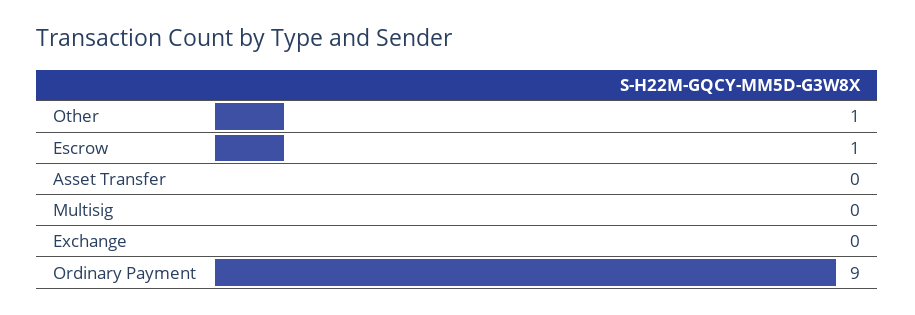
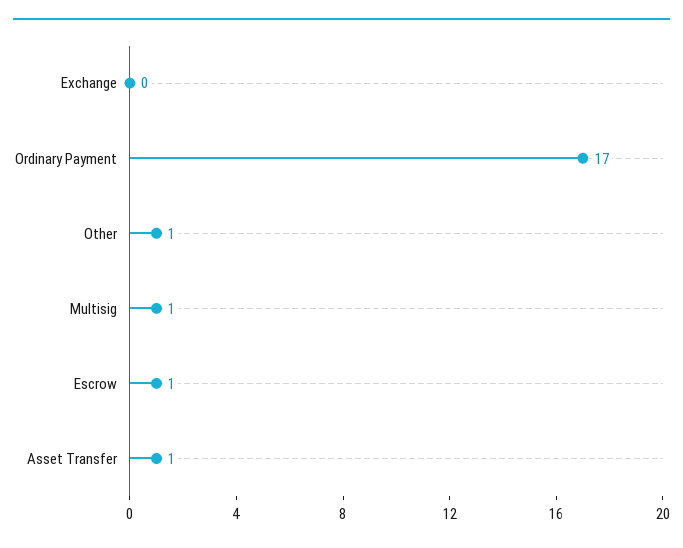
  {
    "Other": 1,
    "Escrow": 1,
-   "Asset Transfer": 0,
+   "Asset Transfer": 1,
-   "Multisig": 0,
+   "Multisig": 1,
    "Exchange": 0,
-   "Ordinary Payment": 9
+   "Ordinary Payment": 17
  }

